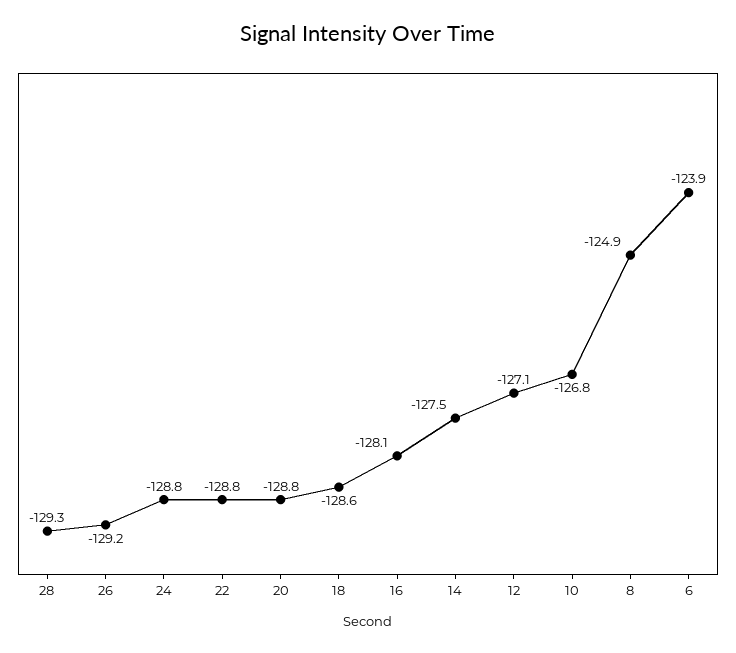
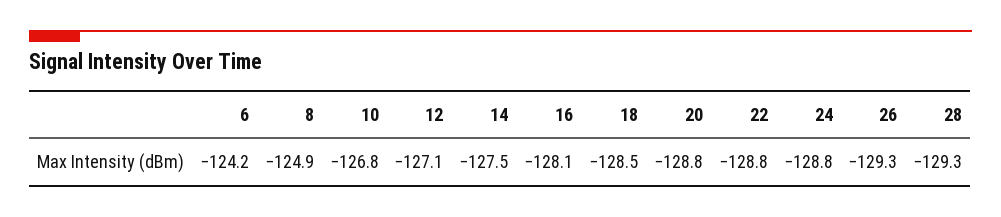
  {
    "28": -129.3,
-   "26": -129.2,
+   "26": -129.3,
    "24": -128.8,
    "22": -128.8,
    "20": -128.8,
-   "18": -128.6,
+   "18": -128.5,
    "16": -128.1,
    "14": -127.5,
    "12": -127.1,
    "10": -126.8,
    "8": -124.9,
-   "6": -123.9
+   "6": -124.2
  }

